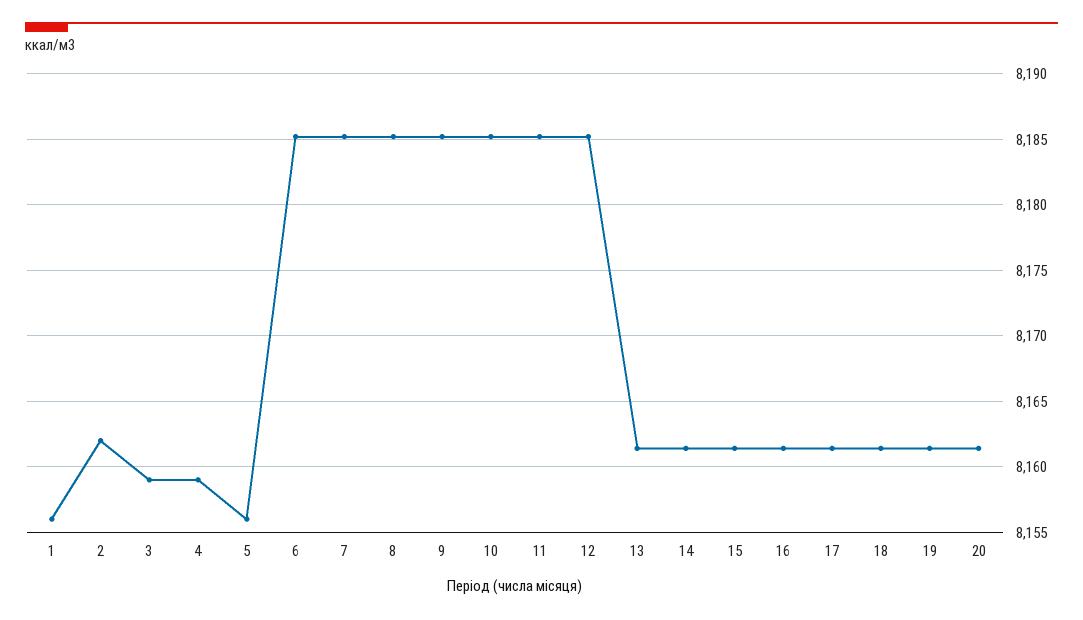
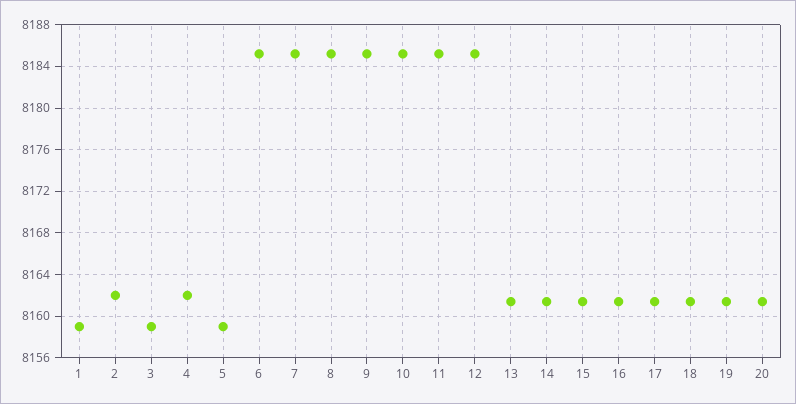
  {
-   "1": 8156,
+   "1": 8159,
    "2": 8162,
    "3": 8159,
-   "4": 8159,
+   "4": 8162,
-   "5": 8156,
+   "5": 8159,
    "6": 8185,
    "7": 8185,
    "8": 8185,
    "9": 8185,
    "10": 8185,
    "11": 8185,
    "12": 8185,
    "13": 8161.5,
    "14": 8161.5,
    "15": 8161.5,
    "16": 8161.5,
    "17": 8161.5,
    "18": 8161.5,
    "19": 8161.5,
    "20": 8161.5
  }

